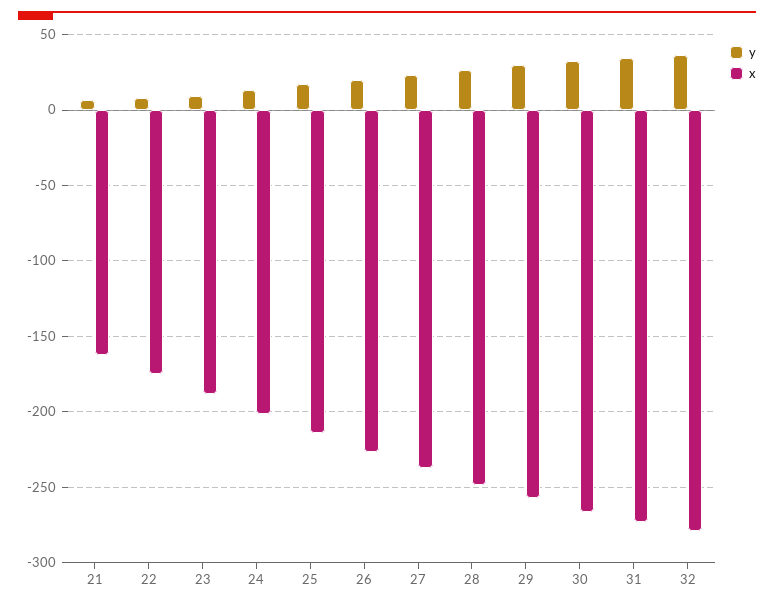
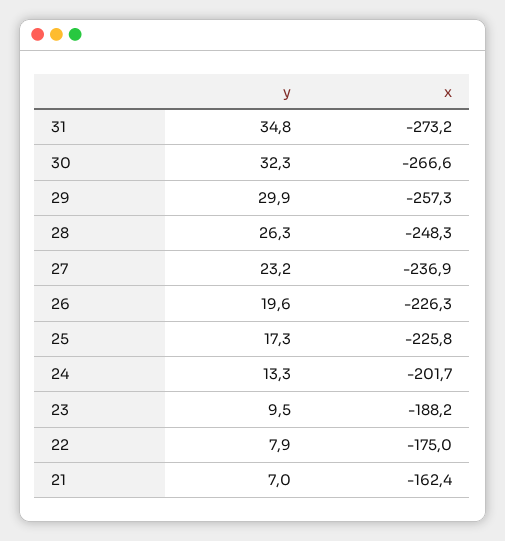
  {
    "y": {
      "21": 7,
      "22": 7.9,
      "23": 9.5,
      "24": 13.3,
      "25": 17.3,
      "26": 19.6,
      "27": 23.2,
      "28": 26.3,
      "29": 29.9,
      "30": 32.3,
-     "31": 34.8,
+     "31": 34.8
-     "32": 35
    },
    "x": {
      "21": -162.4,
      "22": -175,
      "23": -188.2,
      "24": -201.7,
-     "25": -215,
+     "25": -225.8,
      "26": -226.3,
      "27": -236.9,
      "28": -248.3,
      "29": -257.3,
      "30": -266.6,
-     "31": -273.2,
+     "31": -273.2
-     "32": -280
    }
  }

